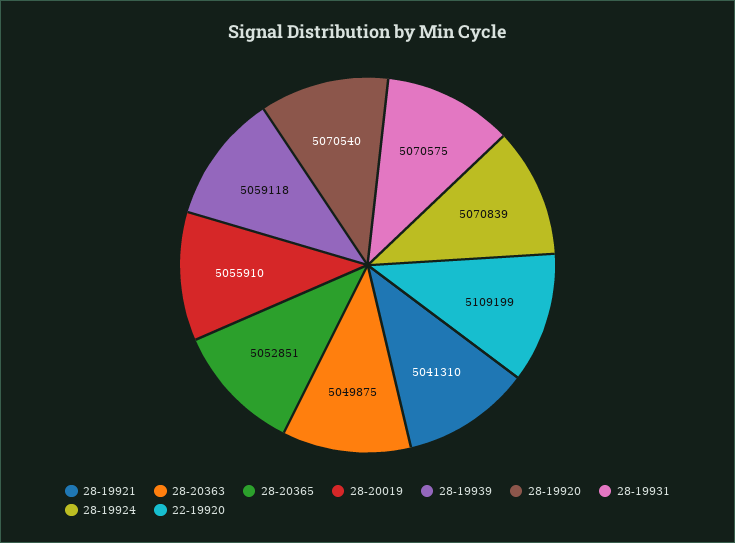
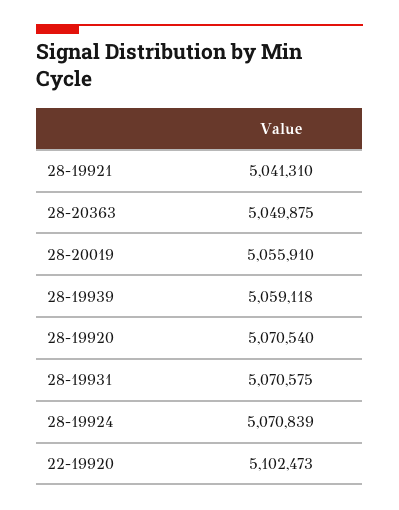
  {
    "28-19921": 5041310,
    "28-20363": 5049875,
-   "28-20365": 5052851,
    "28-20019": 5055910,
    "28-19939": 5059118,
    "28-19920": 5070540,
    "28-19931": 5070575,
    "28-19924": 5070839,
-   "22-19920": 5109199
+   "22-19920": 5102473
  }

